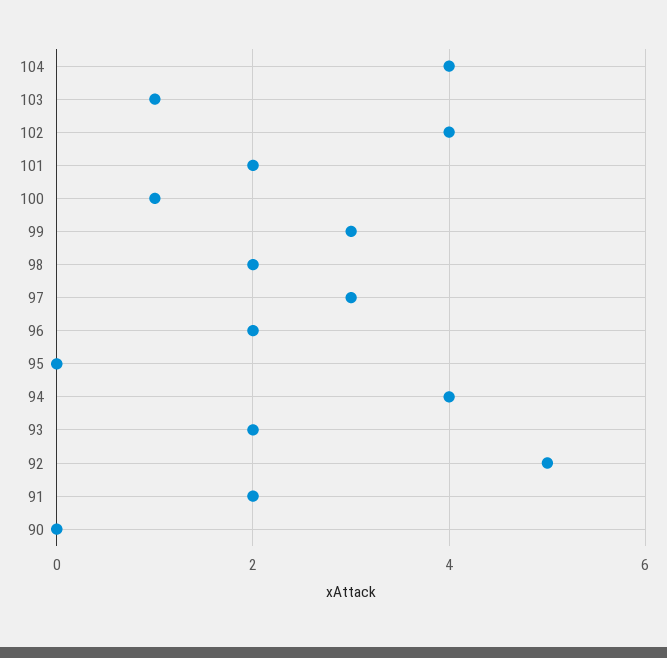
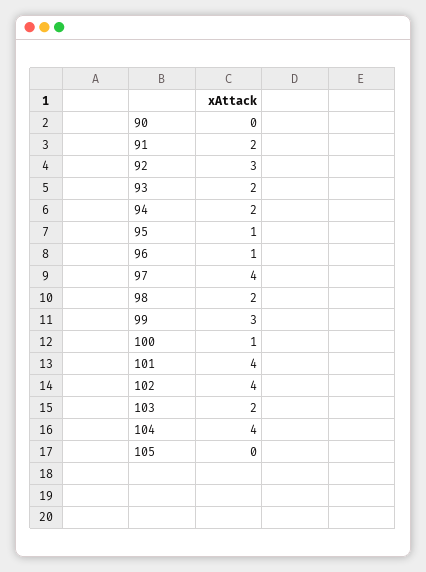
  {
    "104": 4,
-   "103": 1,
+   "103": 2,
    "102": 4,
-   "101": 2,
+   "101": 4,
    "100": 1,
    "99": 3,
    "98": 2,
-   "97": 3,
+   "97": 4,
-   "96": 2,
+   "96": 1,
-   "95": 0,
+   "95": 1,
-   "94": 4,
+   "94": 2,
    "93": 2,
-   "92": 5,
+   "92": 3,
    "91": 2,
-   "90": 0
+   "90": 0,
+   "105": 0
  }

